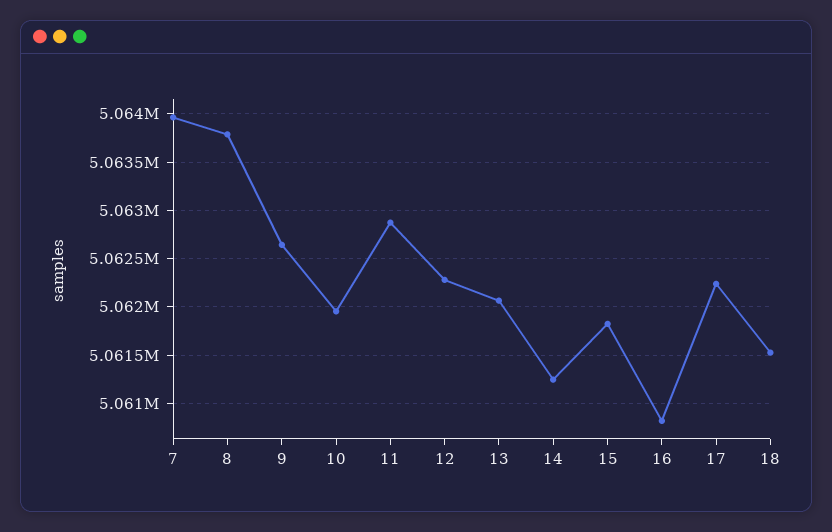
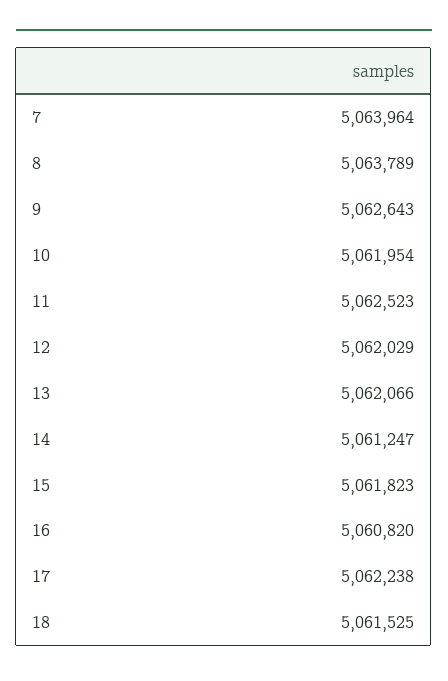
  {
    "7": 5063964,
    "8": 5063789,
    "9": 5062643,
    "10": 5061954,
-   "11": 5062900,
+   "11": 5062523,
-   "12": 5062300,
+   "12": 5062029,
    "13": 5062066,
    "14": 5061247,
    "15": 5061823,
    "16": 5060820,
    "17": 5062238,
    "18": 5061525
  }

